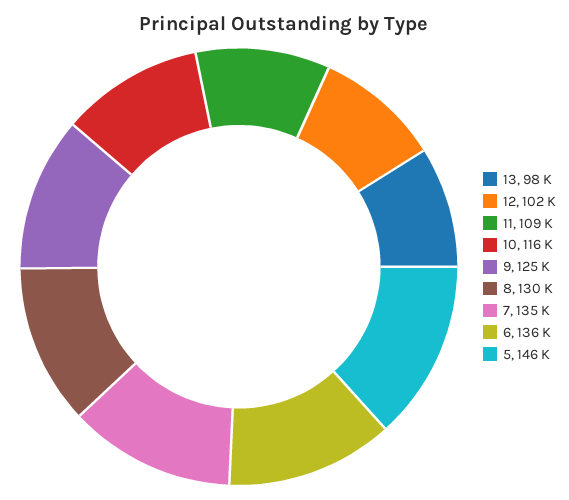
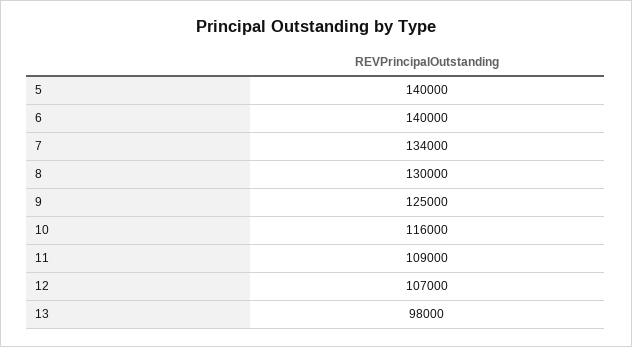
  {
    "13": 98000,
-   "12": 102000,
+   "12": 107000,
    "11": 109000,
    "10": 116000,
    "9": 125000,
    "8": 130000,
-   "7": 135000,
+   "7": 134000,
-   "6": 136000,
+   "6": 140000,
-   "5": 146000
+   "5": 140000
  }

